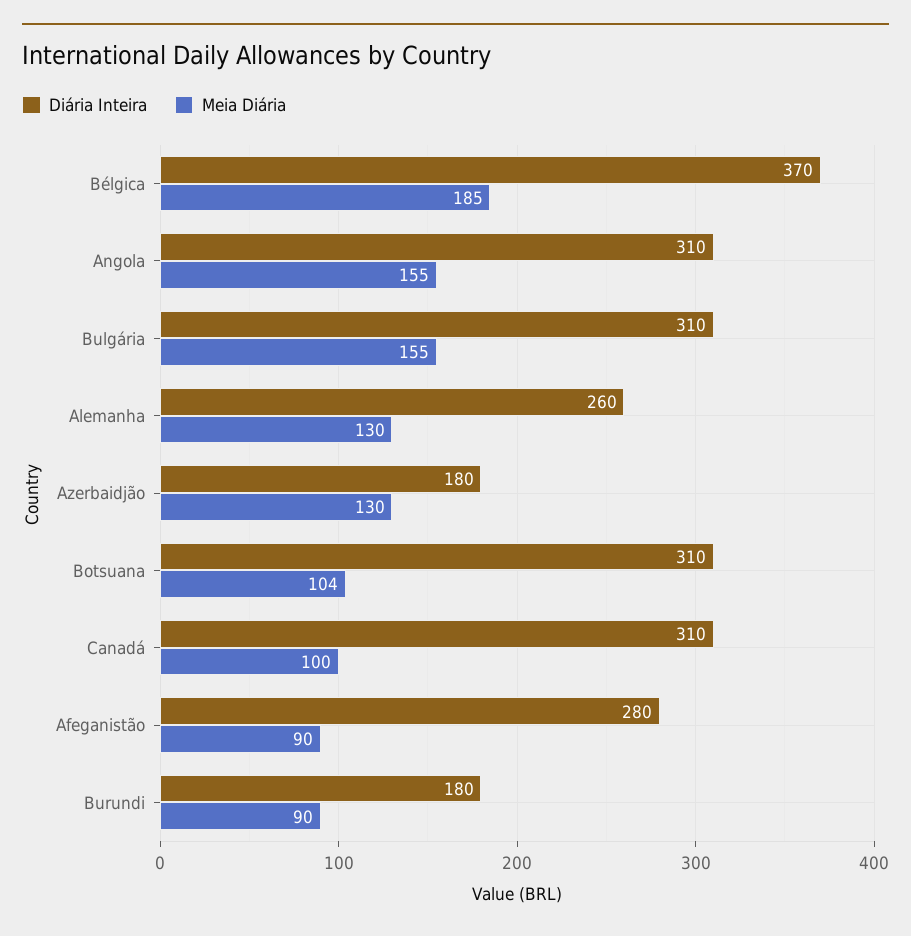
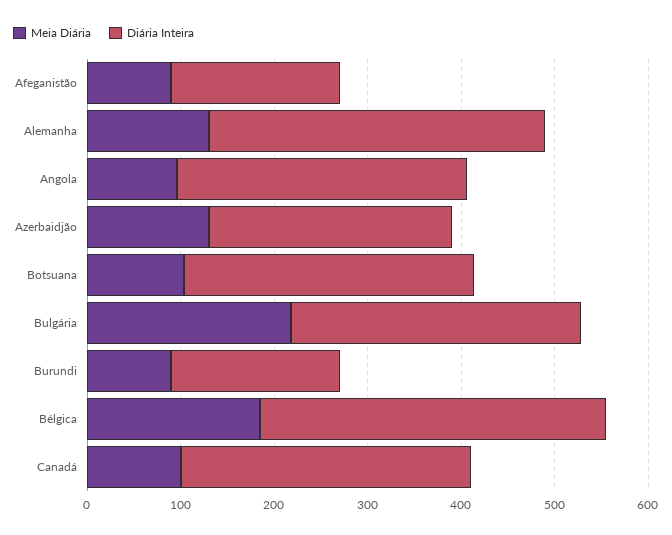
  {
    "Diária Inteira": {
      "Bélgica": 370,
      "Angola": 310,
      "Bulgária": 310,
-     "Alemanha": 260,
+     "Alemanha": 360,
-     "Azerbaidjão": 180,
+     "Azerbaidjão": 260,
      "Botsuana": 310,
      "Canadá": 310,
-     "Afeganistão": 280,
+     "Afeganistão": 180,
      "Burundi": 180
    },
    "Meia Diária": {
      "Bélgica": 185,
-     "Angola": 155,
+     "Angola": 100,
-     "Bulgária": 155,
+     "Bulgária": 220,
      "Alemanha": 130,
      "Azerbaidjão": 130,
      "Botsuana": 104,
      "Canadá": 100,
      "Afeganistão": 90,
      "Burundi": 90
    }
  }

